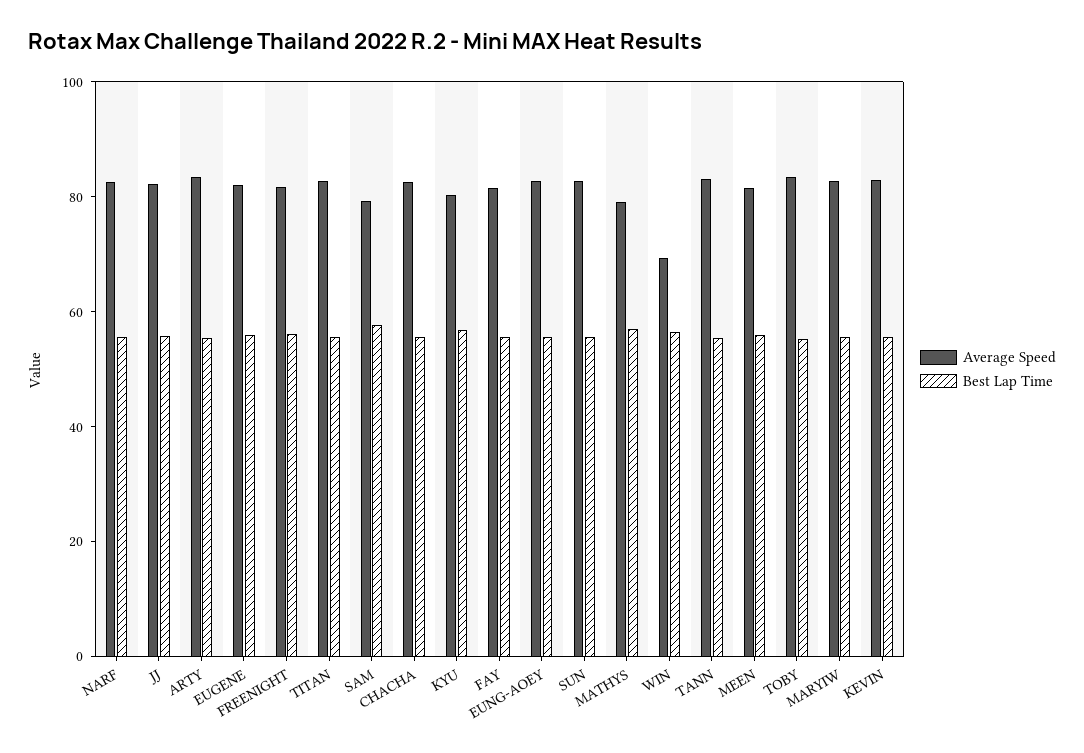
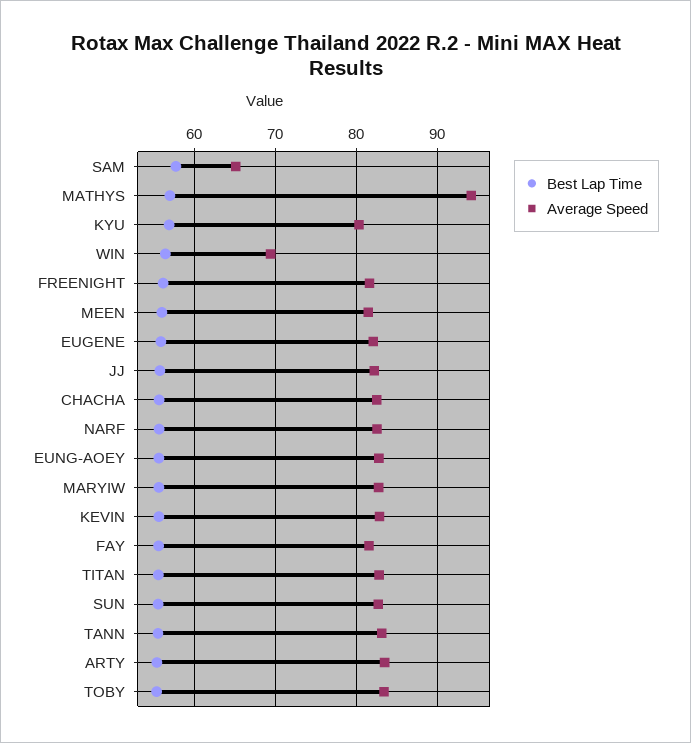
  {
    "Average Speed": {
      "NARF": 83,
      "JJ": 82,
      "ARTY": 84,
      "EUGENE": 82,
      "FREENIGHT": 82,
      "TITAN": 83,
-     "SAM": 80,
+     "SAM": 65,
      "CHACHA": 83,
      "KYU": 80,
      "FAY": 82,
      "EUNG-AOEY": 83,
      "SUN": 83,
-     "MATHYS": 80,
+     "MATHYS": 94,
      "WIN": 69,
      "TANN": 83,
      "MEEN": 81,
      "TOBY": 83,
      "MARYIW": 83,
      "KEVIN": 83
    },
    "Best Lap Time": {
      "NARF": 56,
      "JJ": 56,
      "ARTY": 55,
      "EUGENE": 56,
      "FREENIGHT": 56,
      "TITAN": 56,
      "SAM": 58,
      "CHACHA": 56,
      "KYU": 57,
      "FAY": 56,
      "EUNG-AOEY": 56,
      "SUN": 56,
      "MATHYS": 57,
      "WIN": 56,
      "TANN": 56,
      "MEEN": 56,
      "TOBY": 55,
      "MARYIW": 56,
      "KEVIN": 56
    }
  }

